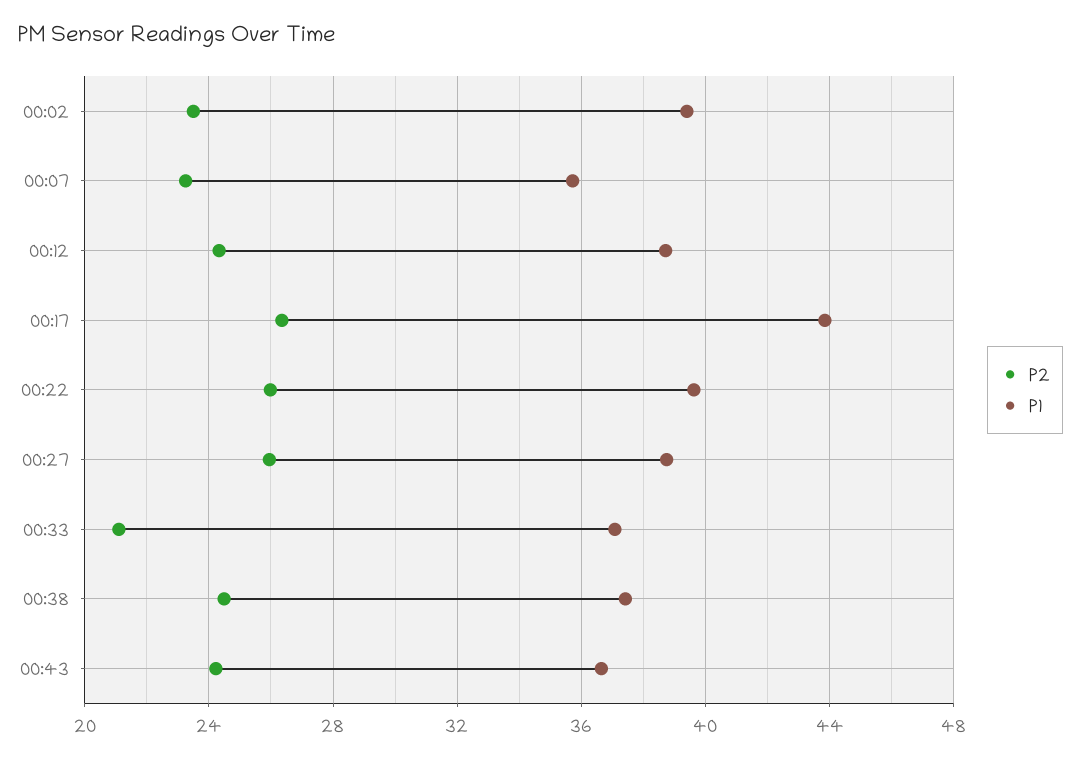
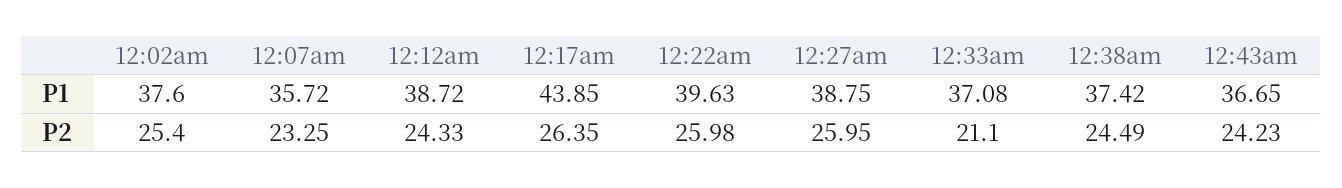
  {
    "P2": {
-     "00:02": 23.5,
+     "00:02": 25.4,
      "00:07": 23.25,
      "00:12": 24.33,
      "00:17": 26.35,
      "00:22": 25.98,
      "00:27": 25.95,
      "00:33": 21.1,
      "00:38": 24.49,
      "00:43": 24.23
    },
    "P1": {
-     "00:02": 39.5,
+     "00:02": 37.6,
      "00:07": 35.72,
      "00:12": 38.72,
      "00:17": 43.85,
      "00:22": 39.63,
      "00:27": 38.75,
      "00:33": 37.08,
      "00:38": 37.42,
      "00:43": 36.65
    }
  }

